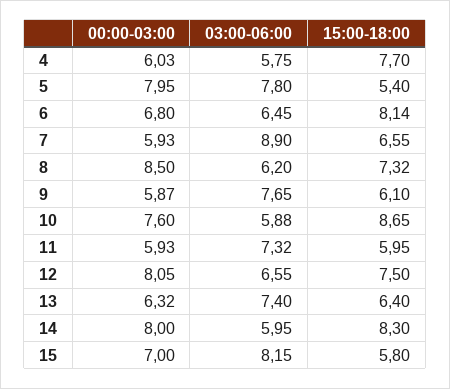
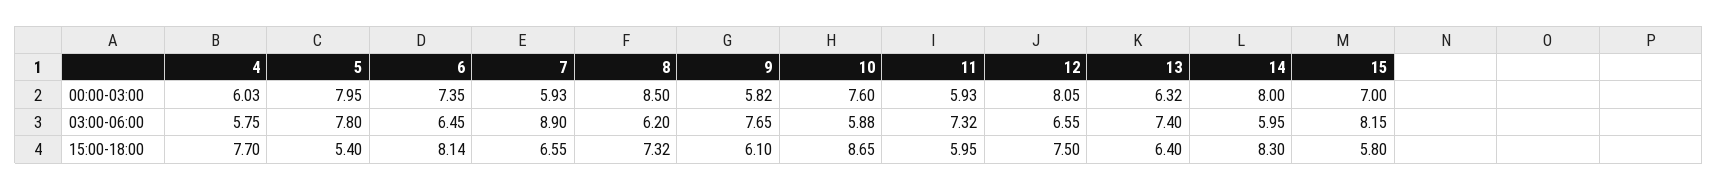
  {
    "00:00-03:00": {
      "4": 6.03,
      "5": 7.95,
-     "6": 6.8,
+     "6": 7.35,
      "7": 5.93,
      "8": 8.5,
-     "9": 5.87,
+     "9": 5.82,
      "10": 7.6,
      "11": 5.93,
      "12": 8.05,
      "13": 6.32,
      "14": 8,
      "15": 7
    },
    "03:00-06:00": {
      "4": 5.75,
      "5": 7.8,
      "6": 6.45,
      "7": 8.9,
      "8": 6.2,
      "9": 7.65,
      "10": 5.88,
      "11": 7.32,
      "12": 6.55,
      "13": 7.4,
      "14": 5.95,
      "15": 8.15
    },
    "15:00-18:00": {
      "4": 7.7,
      "5": 5.4,
      "6": 8.14,
      "7": 6.55,
      "8": 7.32,
      "9": 6.1,
      "10": 8.65,
      "11": 5.95,
      "12": 7.5,
      "13": 6.4,
      "14": 8.3,
      "15": 5.8
    }
  }

